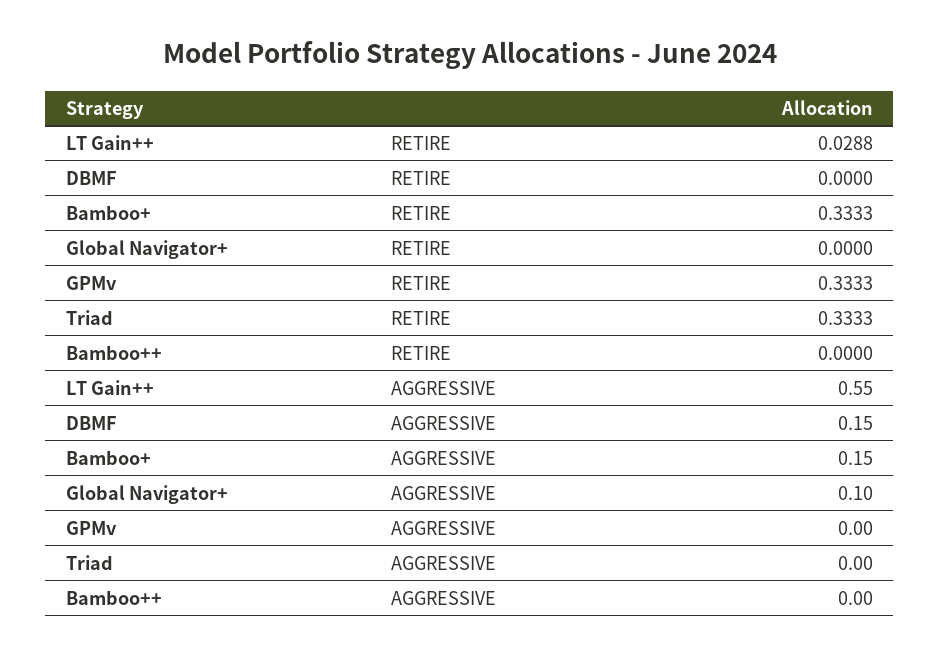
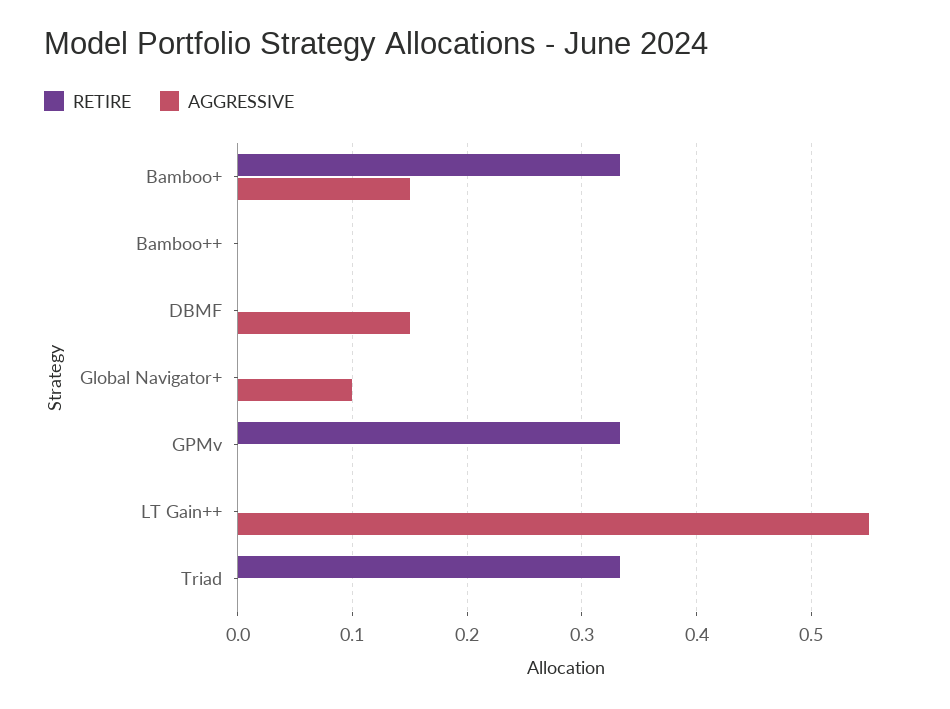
  {
    "RETIRE": {
-     "LT Gain++": 0.0288,
+     "LT Gain++": 0,
      "DBMF": 0,
      "Bamboo+": 0.3333,
      "Global Navigator+": 0,
      "GPMv": 0.3333,
      "Triad": 0.3333,
      "Bamboo++": 0
    },
    "AGGRESSIVE": {
      "LT Gain++": 0.55,
      "DBMF": 0.15,
      "Bamboo+": 0.15,
      "Global Navigator+": 0.1,
      "GPMv": 0,
      "Triad": 0,
      "Bamboo++": 0
    }
  }

